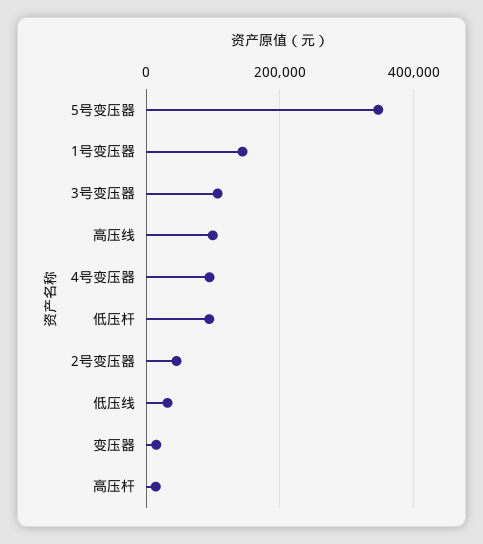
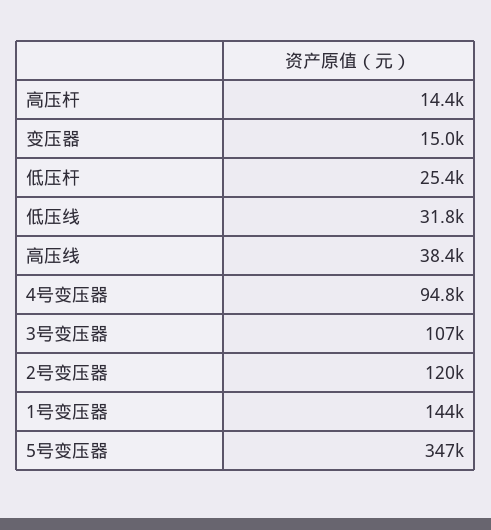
  {
    "5号变压器": 347000,
    "1号变压器": 144000,
    "3号变压器": 107000,
-   "高压线": 100000,
+   "高压线": 38400,
    "4号变压器": 94800,
-   "低压杆": 100000,
+   "低压杆": 25400,
-   "2号变压器": 40000,
+   "2号变压器": 120000,
    "低压线": 31800,
    "变压器": 15000,
    "高压杆": 14400
  }

